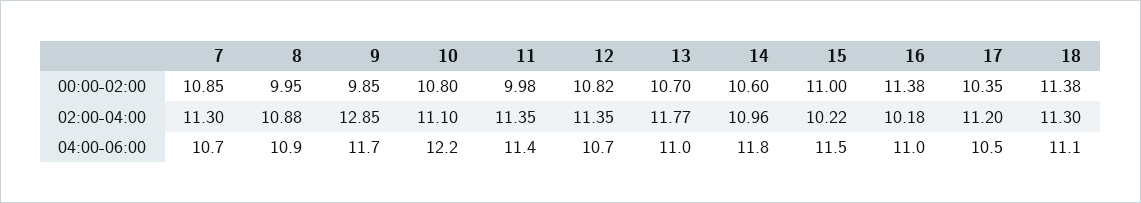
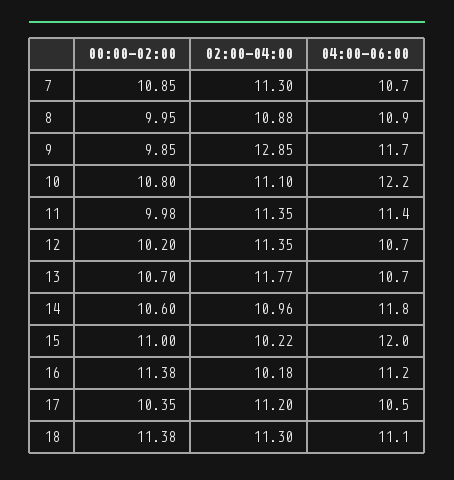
  {
    "7": {
      "00:00-02:00": 10.85,
      "02:00-04:00": 11.3,
      "04:00-06:00": 10.7
    },
    "8": {
      "00:00-02:00": 9.95,
      "02:00-04:00": 10.88,
      "04:00-06:00": 10.9
    },
    "9": {
      "00:00-02:00": 9.85,
      "02:00-04:00": 12.85,
      "04:00-06:00": 11.7
    },
    "10": {
      "00:00-02:00": 10.8,
      "02:00-04:00": 11.1,
      "04:00-06:00": 12.2
    },
    "11": {
      "00:00-02:00": 9.98,
      "02:00-04:00": 11.35,
      "04:00-06:00": 11.4
    },
    "12": {
-     "00:00-02:00": 10.82,
+     "00:00-02:00": 10.2,
      "02:00-04:00": 11.35,
      "04:00-06:00": 10.7
    },
    "13": {
      "00:00-02:00": 10.7,
      "02:00-04:00": 11.77,
-     "04:00-06:00": 11
+     "04:00-06:00": 10.7
    },
    "14": {
      "00:00-02:00": 10.6,
      "02:00-04:00": 10.96,
      "04:00-06:00": 11.8
    },
    "15": {
      "00:00-02:00": 11,
      "02:00-04:00": 10.22,
-     "04:00-06:00": 11.5
+     "04:00-06:00": 12
    },
    "16": {
      "00:00-02:00": 11.38,
      "02:00-04:00": 10.18,
-     "04:00-06:00": 11
+     "04:00-06:00": 11.2
    },
    "17": {
      "00:00-02:00": 10.35,
      "02:00-04:00": 11.2,
      "04:00-06:00": 10.5
    },
    "18": {
      "00:00-02:00": 11.38,
      "02:00-04:00": 11.3,
      "04:00-06:00": 11.1
    }
  }

